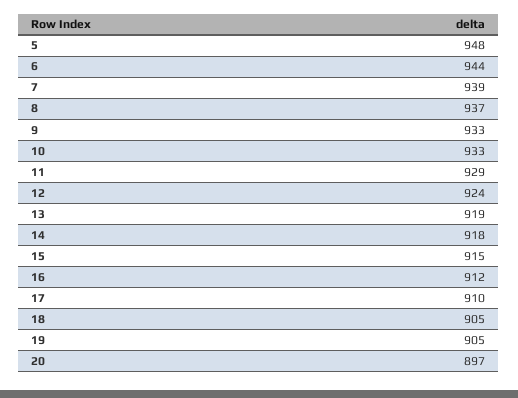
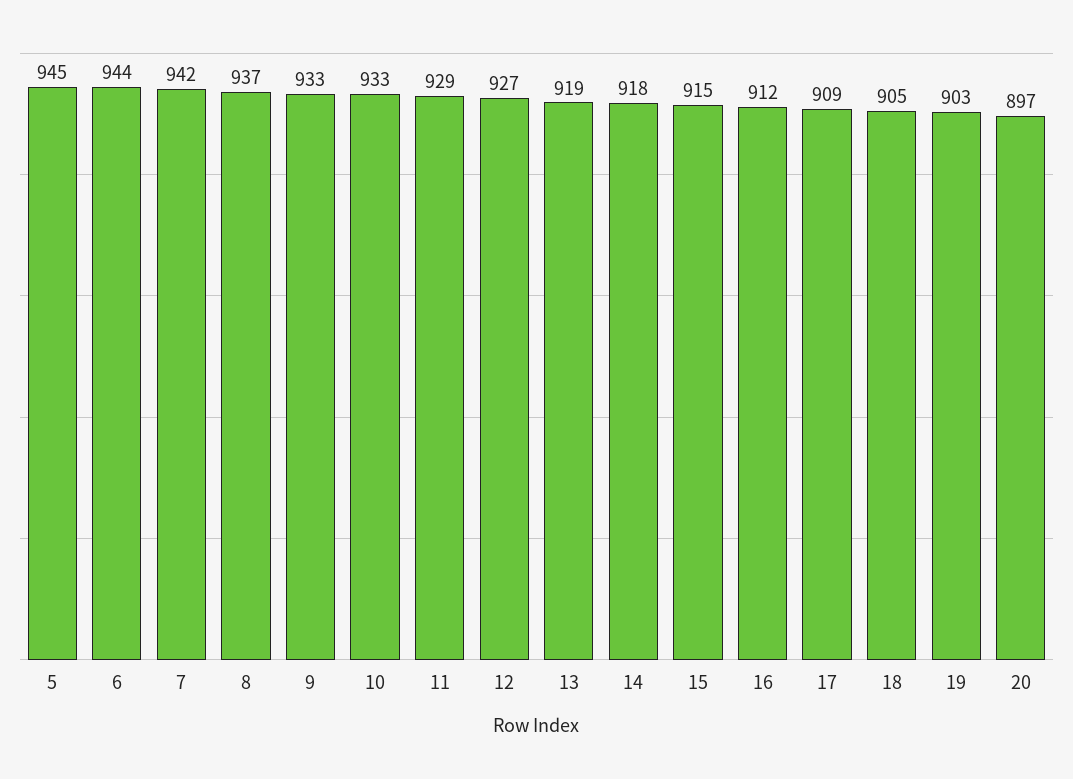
  {
-   "5": 948,
+   "5": 945,
    "6": 944,
-   "7": 939,
+   "7": 942,
    "8": 937,
    "9": 933,
    "10": 933,
    "11": 929,
-   "12": 924,
+   "12": 927,
    "13": 919,
    "14": 918,
    "15": 915,
    "16": 912,
-   "17": 910,
+   "17": 909,
    "18": 905,
-   "19": 905,
+   "19": 903,
    "20": 897
  }

